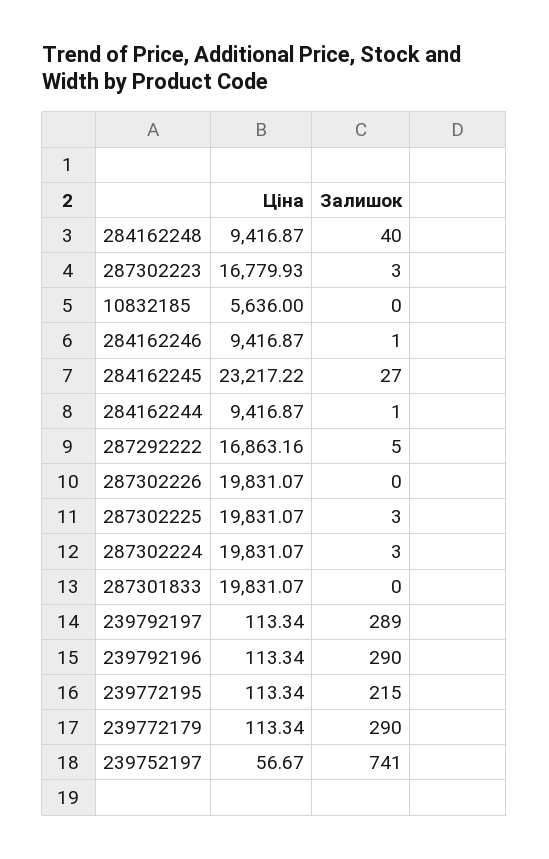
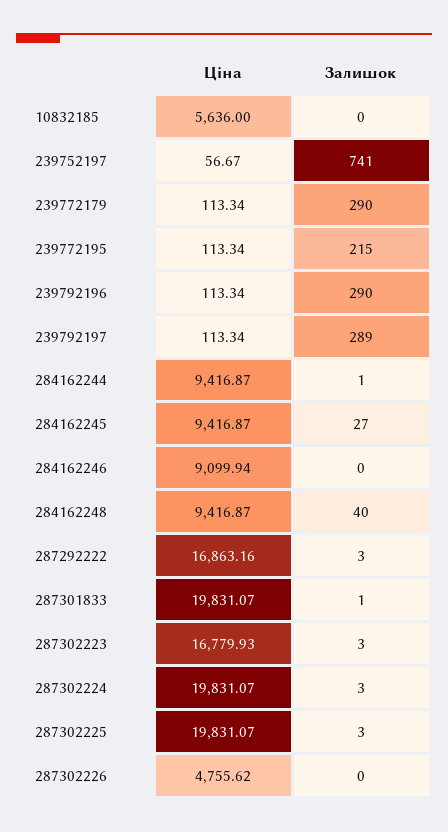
  {
    "Ціна": {
      "284162248": 9416.87,
      "287302223": 16779.93,
      "10832185": 5636,
-     "284162246": 9416.87,
+     "284162246": 9099.94,
-     "284162245": 23217.22,
+     "284162245": 9416.87,
      "284162244": 9416.87,
      "287292222": 16863.16,
-     "287302226": 19831.07,
+     "287302226": 4755.62,
      "287302225": 19831.07,
      "287302224": 19831.07,
      "287301833": 19831.07,
      "239792197": 113.34,
      "239792196": 113.34,
      "239772195": 113.34,
      "239772179": 113.34,
      "239752197": 56.67
    },
    "Залишок": {
      "284162248": 40,
      "287302223": 3,
      "10832185": 0,
-     "284162246": 1,
+     "284162246": 0,
      "284162245": 27,
      "284162244": 1,
-     "287292222": 5,
+     "287292222": 3,
      "287302226": 0,
      "287302225": 3,
      "287302224": 3,
-     "287301833": 0,
+     "287301833": 1,
      "239792197": 289,
      "239792196": 290,
      "239772195": 215,
      "239772179": 290,
      "239752197": 741
    }
  }

